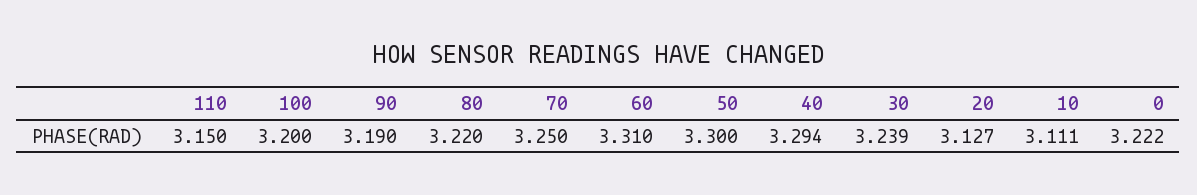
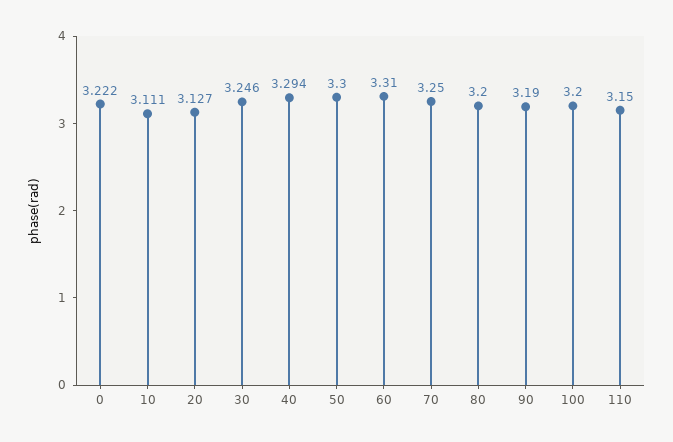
  {
    "110": 3.15,
    "100": 3.2,
    "90": 3.19,
-   "80": 3.22,
+   "80": 3.2,
    "70": 3.25,
    "60": 3.31,
    "50": 3.3,
    "40": 3.294,
-   "30": 3.239,
+   "30": 3.246,
    "20": 3.127,
    "10": 3.111,
    "0": 3.222
  }

